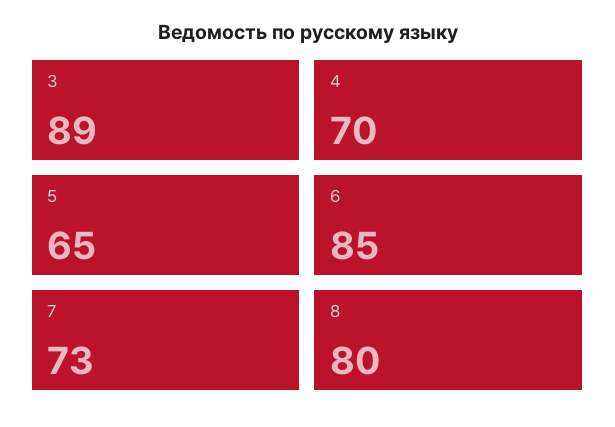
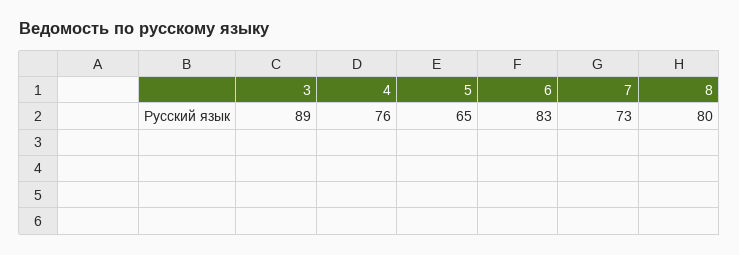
  {
    "3": 89,
-   "4": 70,
+   "4": 76,
    "5": 65,
-   "6": 85,
+   "6": 83,
    "7": 73,
    "8": 80
  }

